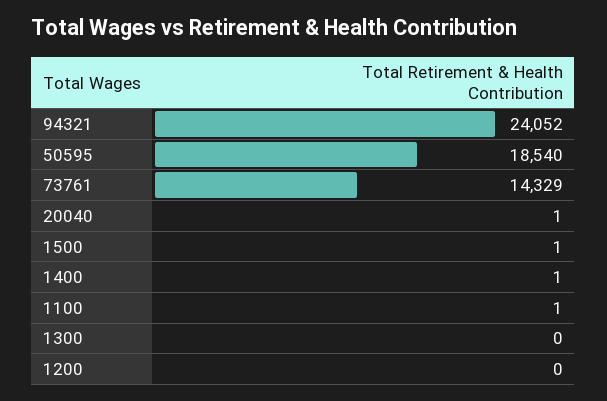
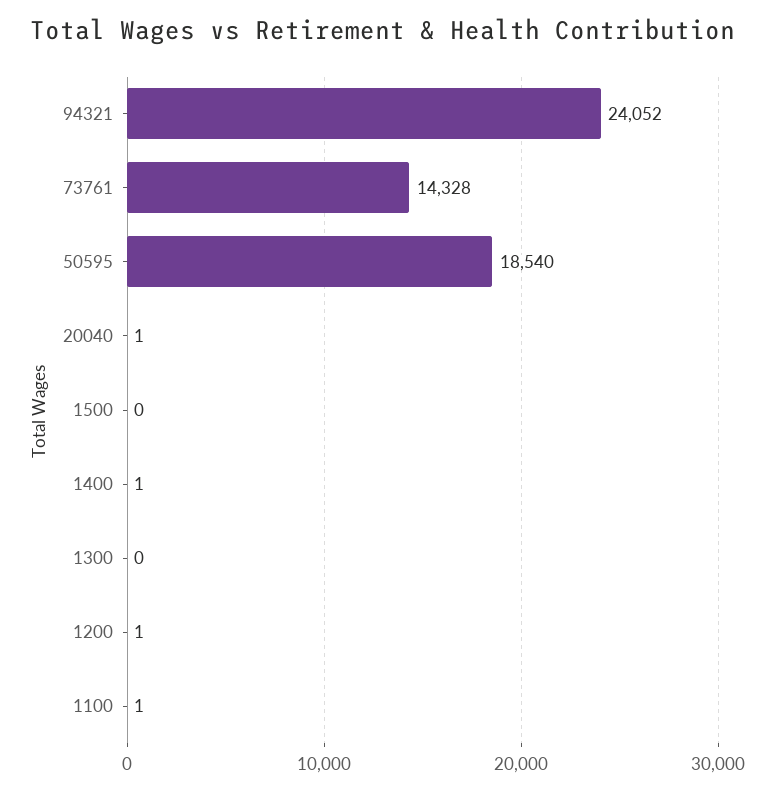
  {
    "94321": 24052,
    "50595": 18540,
-   "73761": 14329,
+   "73761": 14328,
    "20040": 1,
-   "1500": 1,
+   "1500": 0,
    "1400": 1,
    "1100": 1,
    "1300": 0,
-   "1200": 0
+   "1200": 1
  }

